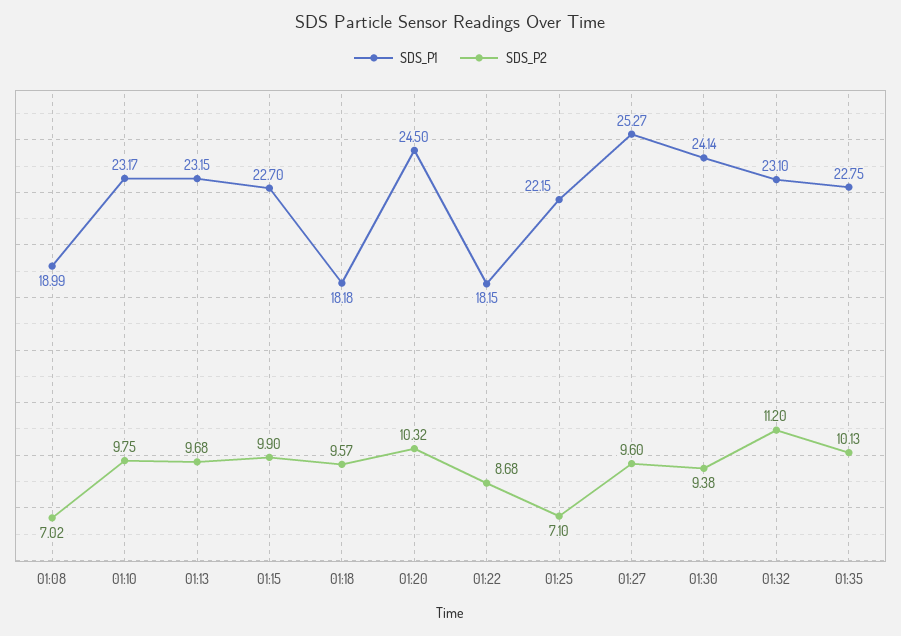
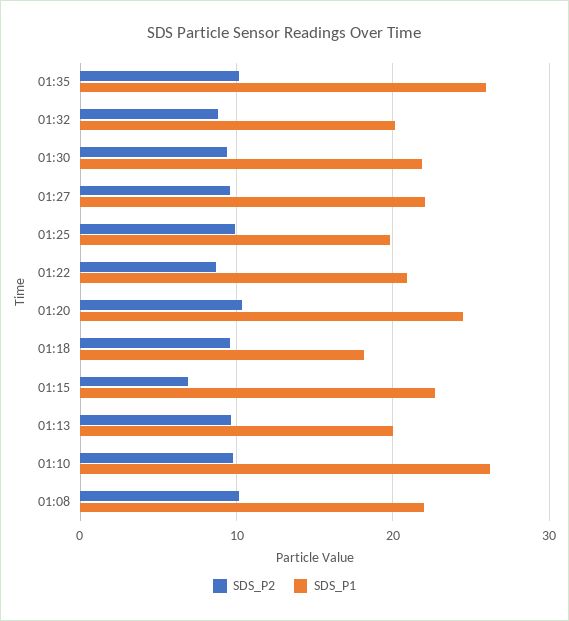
  {
    "SDS_P1": {
-     "01:08": 18.99,
+     "01:08": 22,
-     "01:10": 23.17,
+     "01:10": 26,
-     "01:13": 23.15,
+     "01:13": 20,
      "01:15": 22.7,
      "01:18": 18.18,
      "01:20": 24.5,
-     "01:22": 18.15,
+     "01:22": 21,
-     "01:25": 22.15,
+     "01:25": 20,
-     "01:27": 25.27,
+     "01:27": 22,
-     "01:30": 24.14,
+     "01:30": 22,
-     "01:32": 23.1,
+     "01:32": 20,
-     "01:35": 22.75
+     "01:35": 26
    },
    "SDS_P2": {
-     "01:08": 7.02,
+     "01:08": 10,
      "01:10": 9.75,
      "01:13": 9.68,
-     "01:15": 9.9,
+     "01:15": 7,
      "01:18": 9.57,
      "01:20": 10.32,
      "01:22": 8.68,
-     "01:25": 7.1,
+     "01:25": 10,
      "01:27": 9.6,
      "01:30": 9.38,
-     "01:32": 11.2,
+     "01:32": 9,
      "01:35": 10.13
    }
  }

